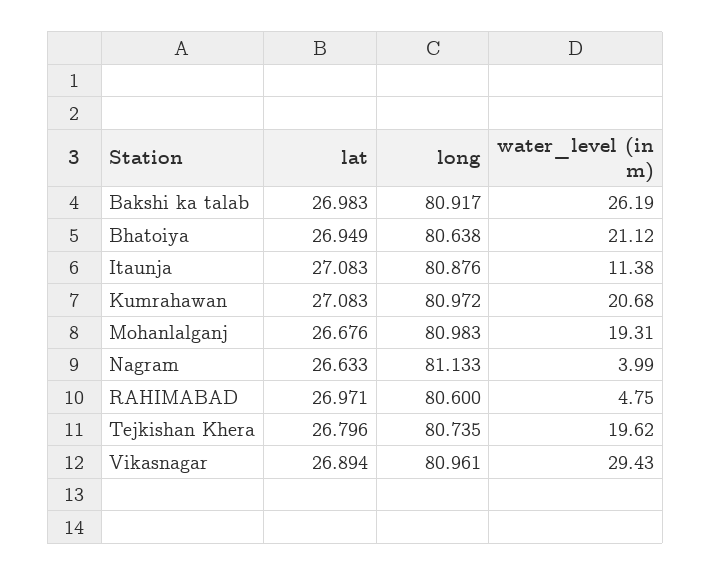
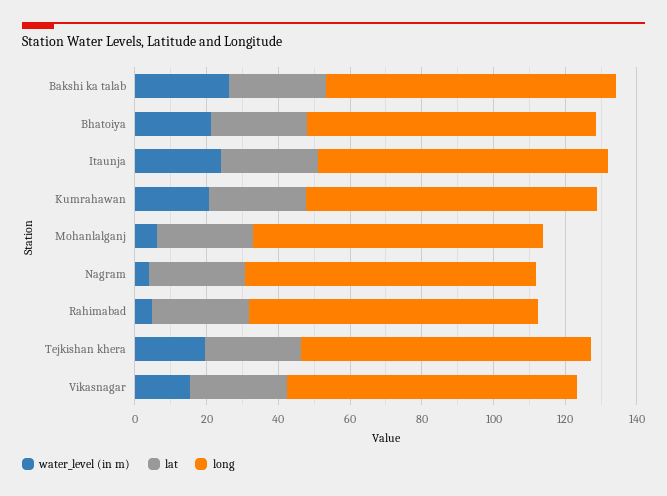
  {
    "lat": {
      "Bakshi ka talab": 26.983,
      "Bhatoiya": 26.949,
      "Itaunja": 27.083,
      "Kumrahawan": 27.083,
      "Mohanlalganj": 26.676,
      "Nagram": 26.633,
      "RAHIMABAD": 26.971,
      "Tejkishan Khera": 26.796,
      "Vikasnagar": 26.894
    },
    "long": {
      "Bakshi ka talab": 80.917,
      "Bhatoiya": 80.638,
      "Itaunja": 80.876,
      "Kumrahawan": 80.972,
      "Mohanlalganj": 80.983,
      "Nagram": 81.133,
      "RAHIMABAD": 80.6,
      "Tejkishan Khera": 80.735,
      "Vikasnagar": 80.961
    },
    "water_level (in m)": {
      "Bakshi ka talab": 26.19,
      "Bhatoiya": 21.12,
-     "Itaunja": 11.38,
+     "Itaunja": 25,
      "Kumrahawan": 20.68,
-     "Mohanlalganj": 19.31,
+     "Mohanlalganj": 5,
      "Nagram": 3.99,
      "RAHIMABAD": 4.75,
      "Tejkishan Khera": 19.62,
-     "Vikasnagar": 29.43
+     "Vikasnagar": 15
    }
  }

